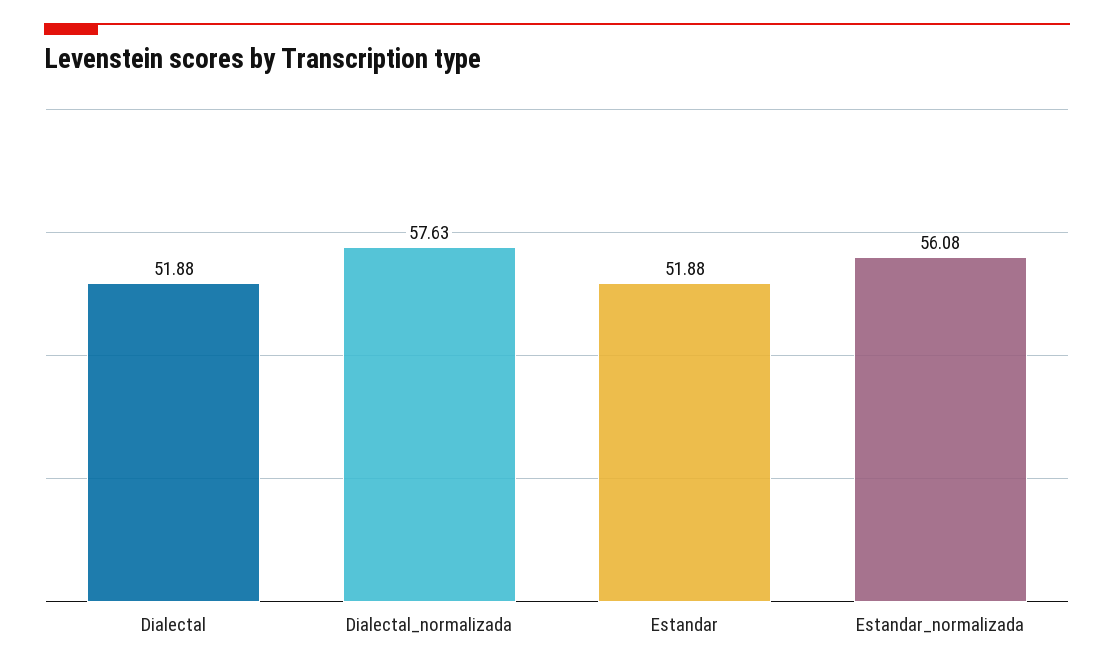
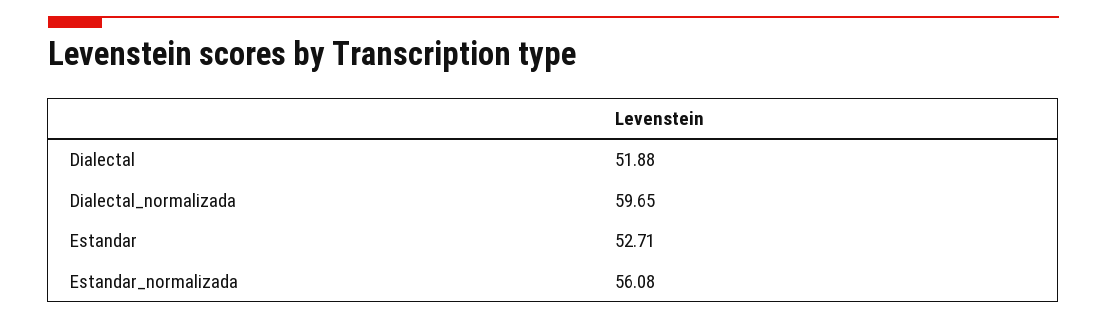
  {
    "Dialectal": 51.88,
-   "Dialectal_normalizada": 57.63,
+   "Dialectal_normalizada": 59.65,
-   "Estandar": 51.88,
+   "Estandar": 52.71,
    "Estandar_normalizada": 56.08
  }

